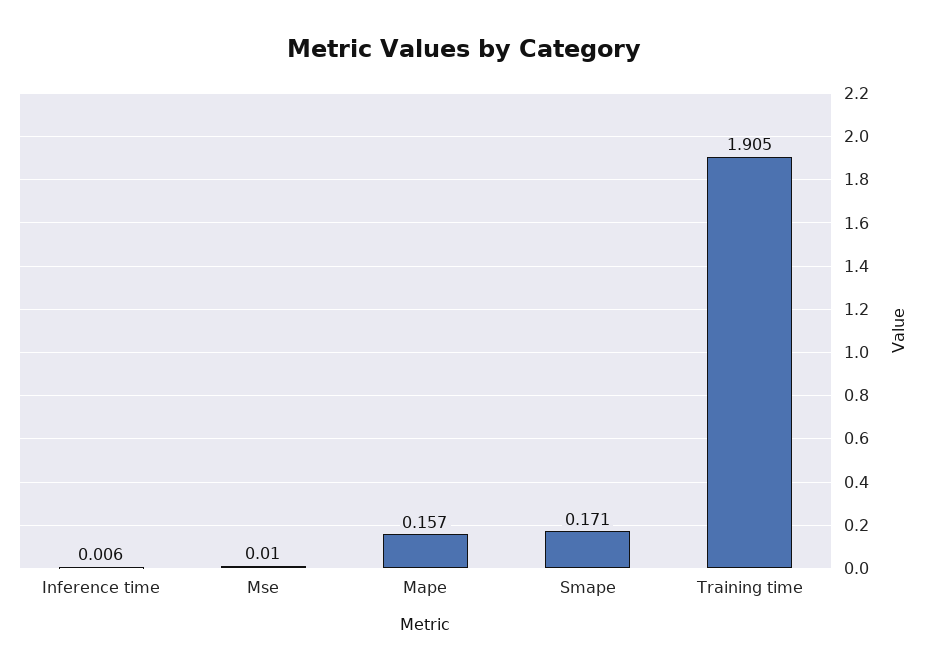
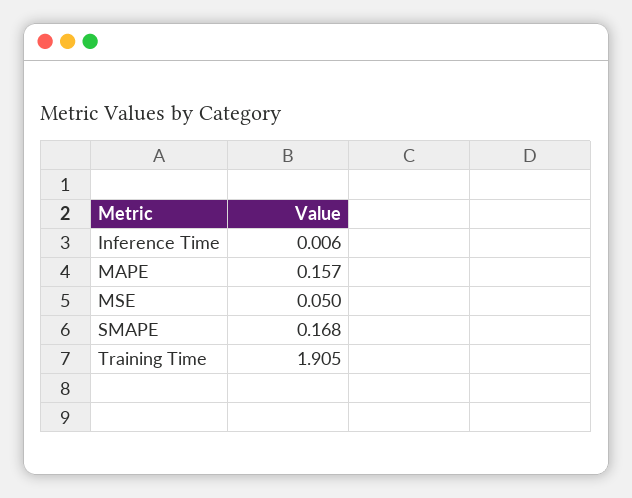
  {
    "Inference time": 0.006,
-   "Mse": 0.01,
+   "Mse": 0.05,
    "Mape": 0.157,
-   "Smape": 0.171,
+   "Smape": 0.168,
    "Training time": 1.905
  }

